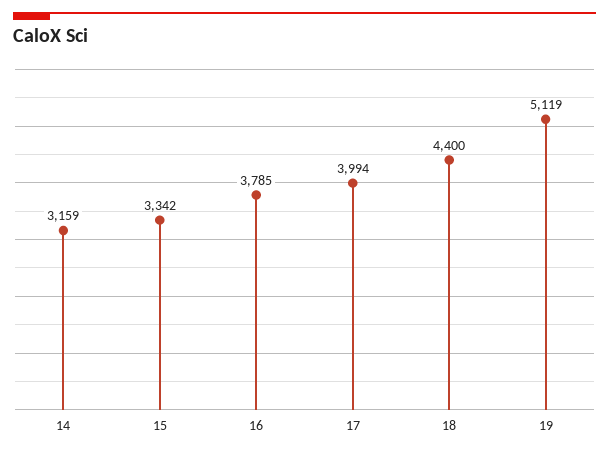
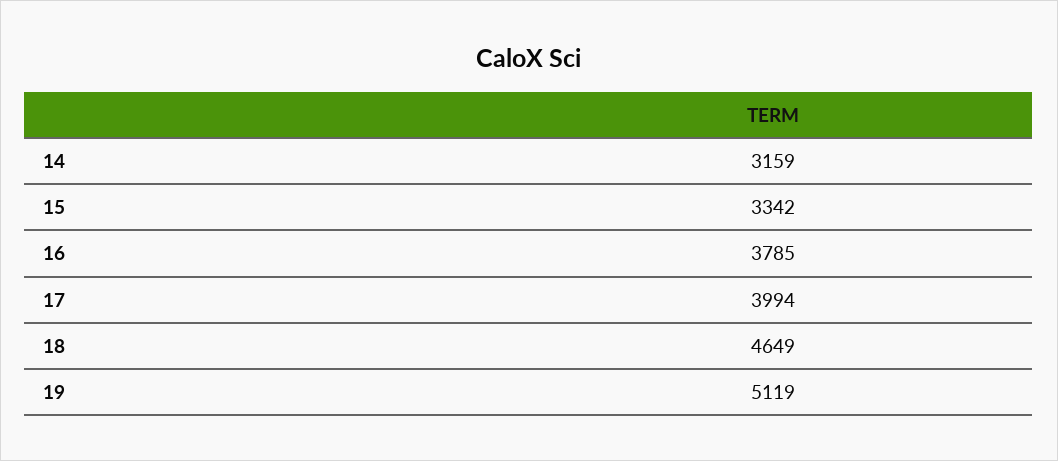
  {
    "14": 3159,
    "15": 3342,
    "16": 3785,
    "17": 3994,
-   "18": 4400,
+   "18": 4649,
    "19": 5119
  }

